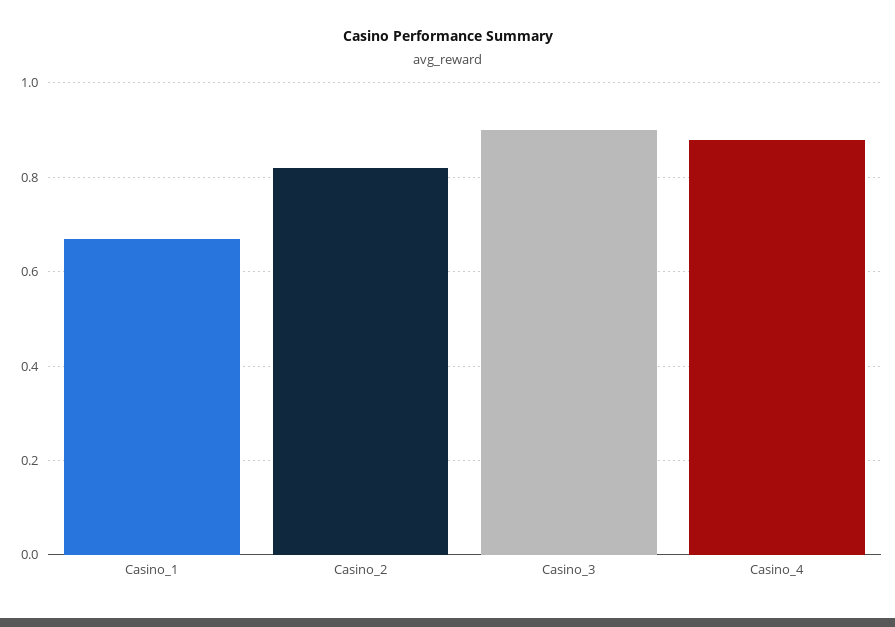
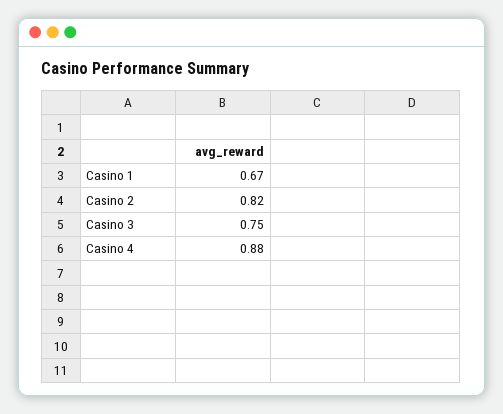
  {
    "Casino_1": 0.67,
    "Casino_2": 0.82,
-   "Casino_3": 0.9,
+   "Casino_3": 0.75,
    "Casino_4": 0.88
  }

